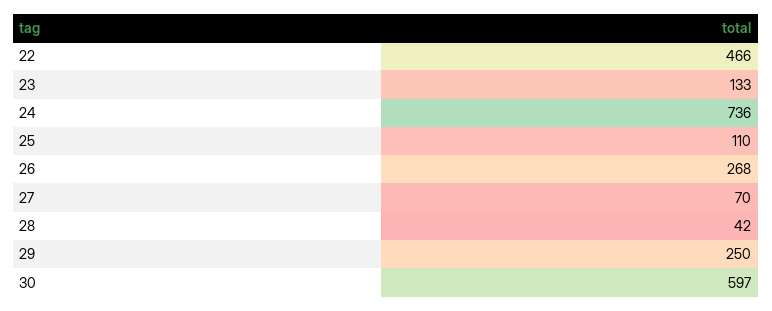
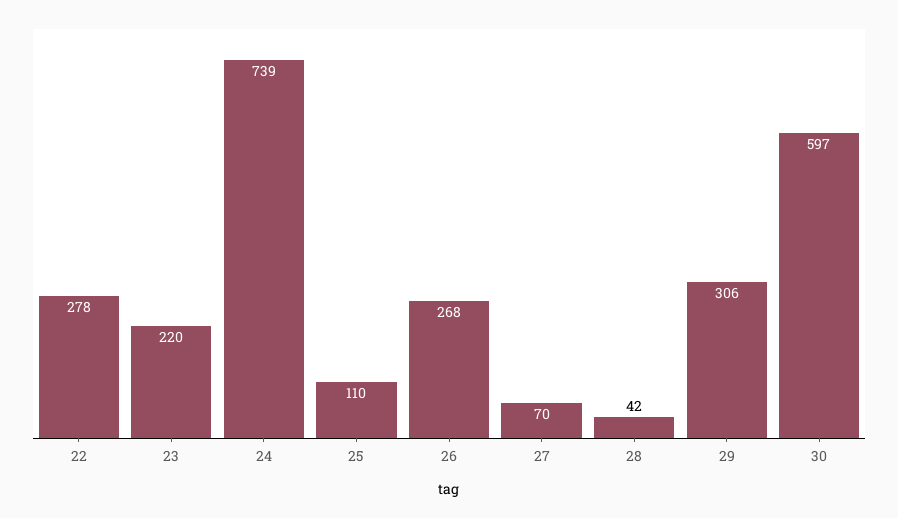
  {
-   "22": 466,
+   "22": 278,
-   "23": 133,
+   "23": 220,
-   "24": 736,
+   "24": 739,
    "25": 110,
    "26": 268,
    "27": 70,
    "28": 42,
-   "29": 250,
+   "29": 306,
    "30": 597
  }

